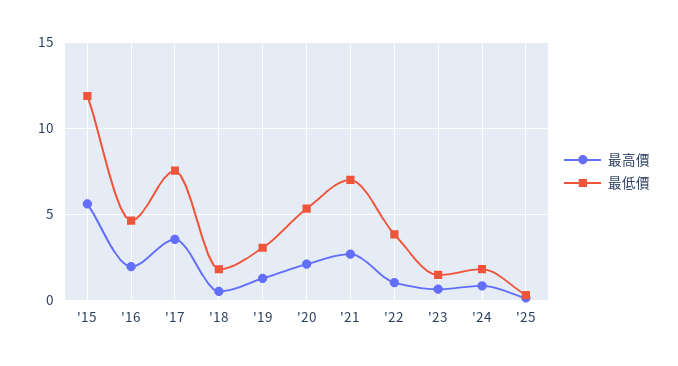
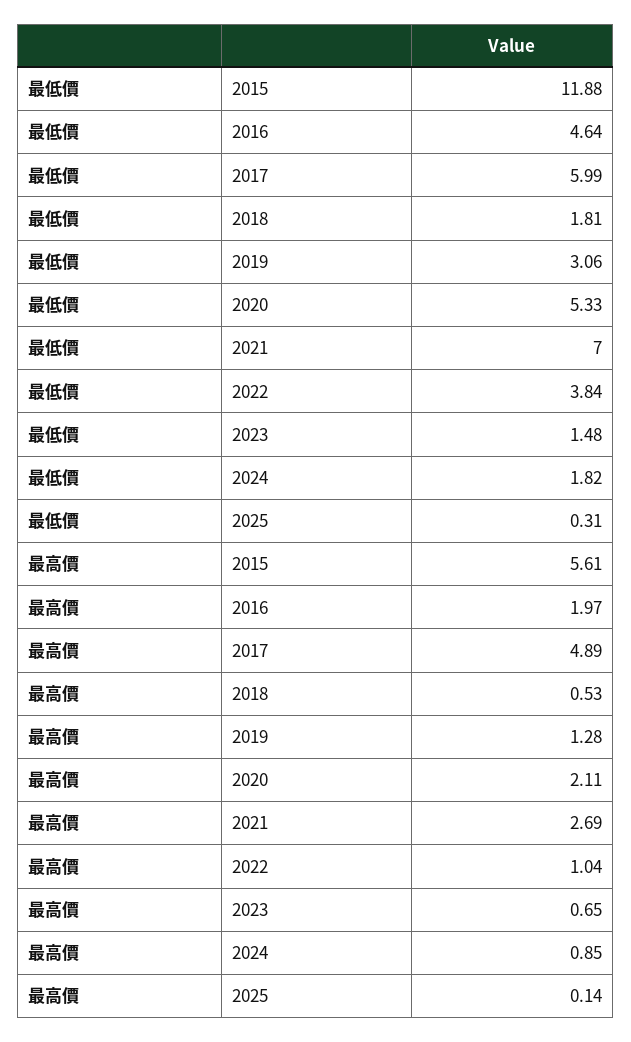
  {
    "最高價": {
      "'15": 5.61,
      "'16": 1.97,
-     "'17": 3.5,
+     "'17": 4.89,
      "'18": 0.53,
      "'19": 1.28,
      "'20": 2.11,
      "'21": 2.69,
      "'22": 1.04,
      "'23": 0.65,
      "'24": 0.85,
      "'25": 0.14
    },
    "最低價": {
      "'15": 11.88,
      "'16": 4.64,
-     "'17": 7.5,
+     "'17": 5.99,
      "'18": 1.81,
      "'19": 3.06,
      "'20": 5.33,
      "'21": 7,
      "'22": 3.84,
      "'23": 1.48,
      "'24": 1.82,
      "'25": 0.31
    }
  }

